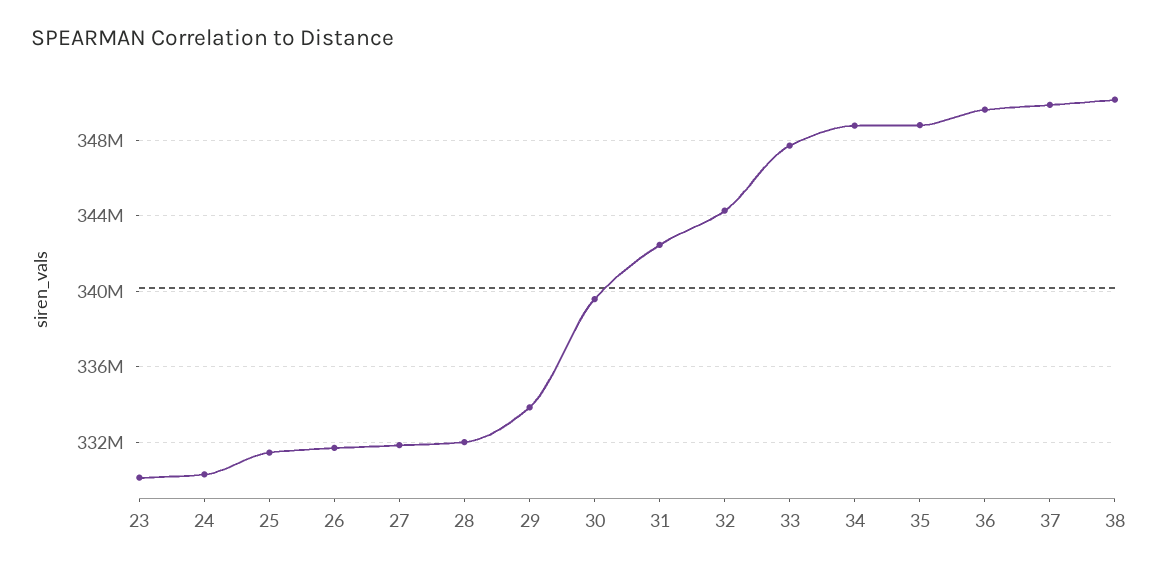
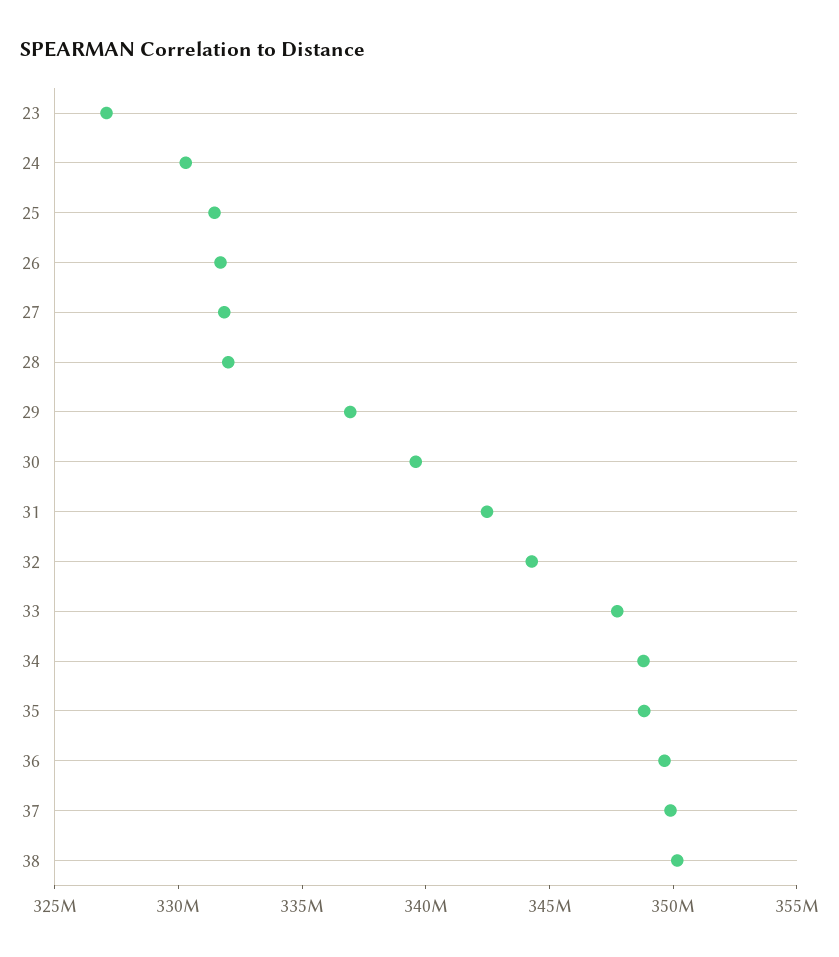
  {
-   "23": 330000000,
+   "23": 327000000,
    "24": 330500000,
    "25": 331500000,
    "26": 331500000,
    "27": 332000000,
    "28": 332000000,
-   "29": 334000000,
+   "29": 337000000,
    "30": 339500000,
    "31": 342500000,
    "32": 344500000,
    "33": 347500000,
    "34": 349000000,
    "35": 349000000,
    "36": 349500000,
    "37": 350000000,
    "38": 350000000
  }

